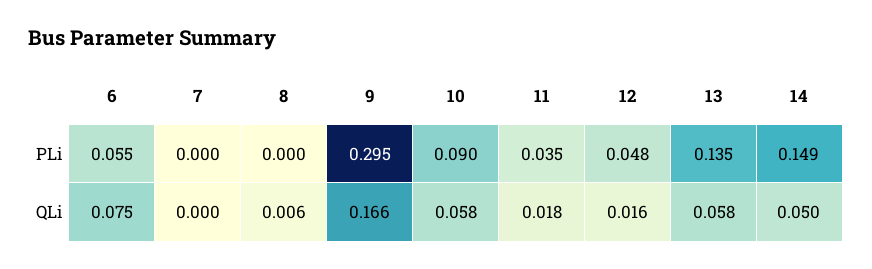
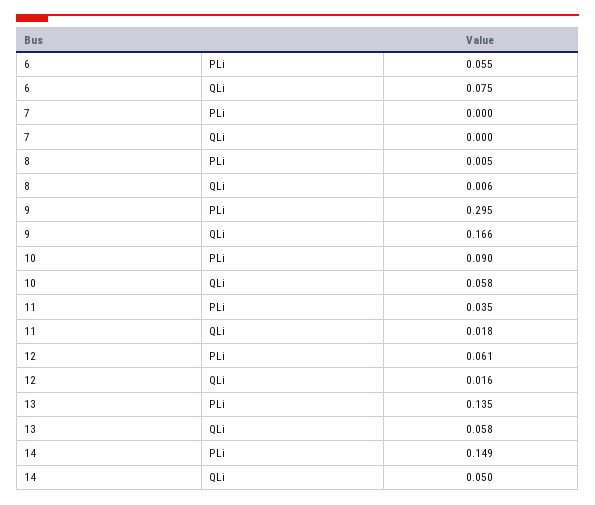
  {
    "6": {
      "PLi": 0.055,
      "QLi": 0.075
    },
    "7": {
      "PLi": 0,
      "QLi": 0
    },
    "8": {
-     "PLi": 0,
+     "PLi": 0.005,
      "QLi": 0.006
    },
    "9": {
      "PLi": 0.295,
      "QLi": 0.166
    },
    "10": {
      "PLi": 0.09,
      "QLi": 0.058
    },
    "11": {
      "PLi": 0.035,
      "QLi": 0.018
    },
    "12": {
-     "PLi": 0.048,
+     "PLi": 0.061,
      "QLi": 0.016
    },
    "13": {
      "PLi": 0.135,
      "QLi": 0.058
    },
    "14": {
      "PLi": 0.149,
      "QLi": 0.05
    }
  }

